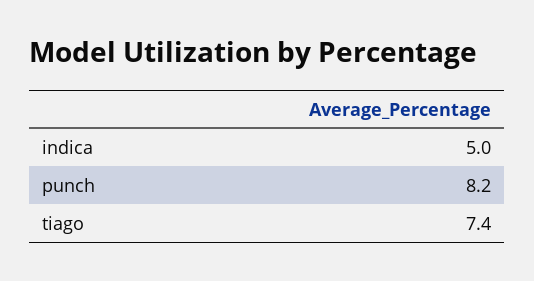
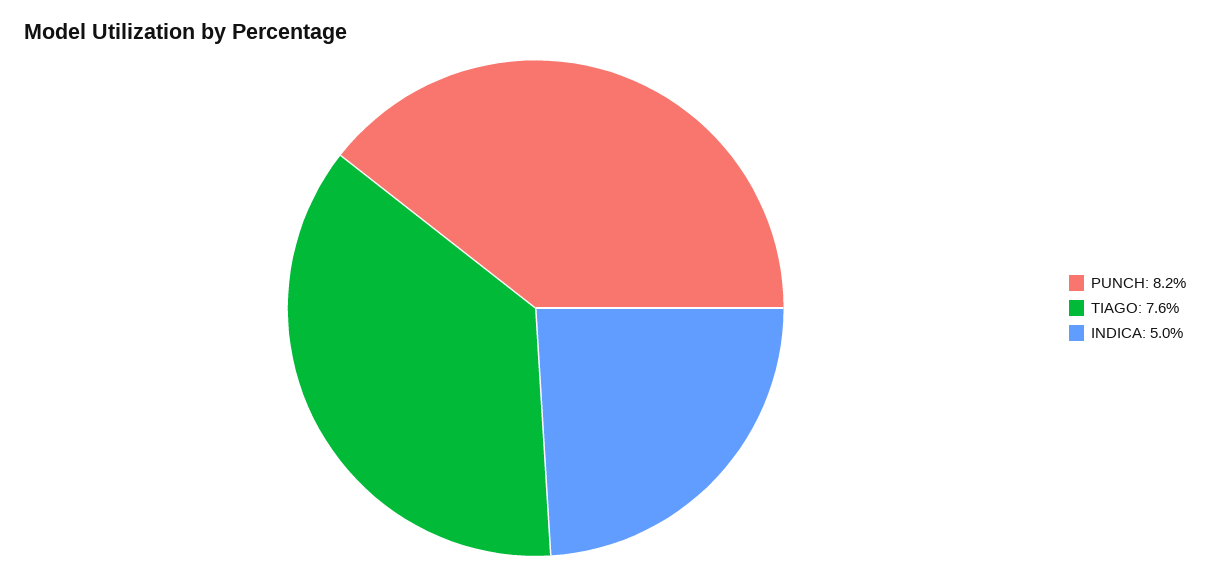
  {
    "indica": 5,
    "punch": 8.2,
-   "tiago": 7.4
+   "tiago": 7.6
  }

